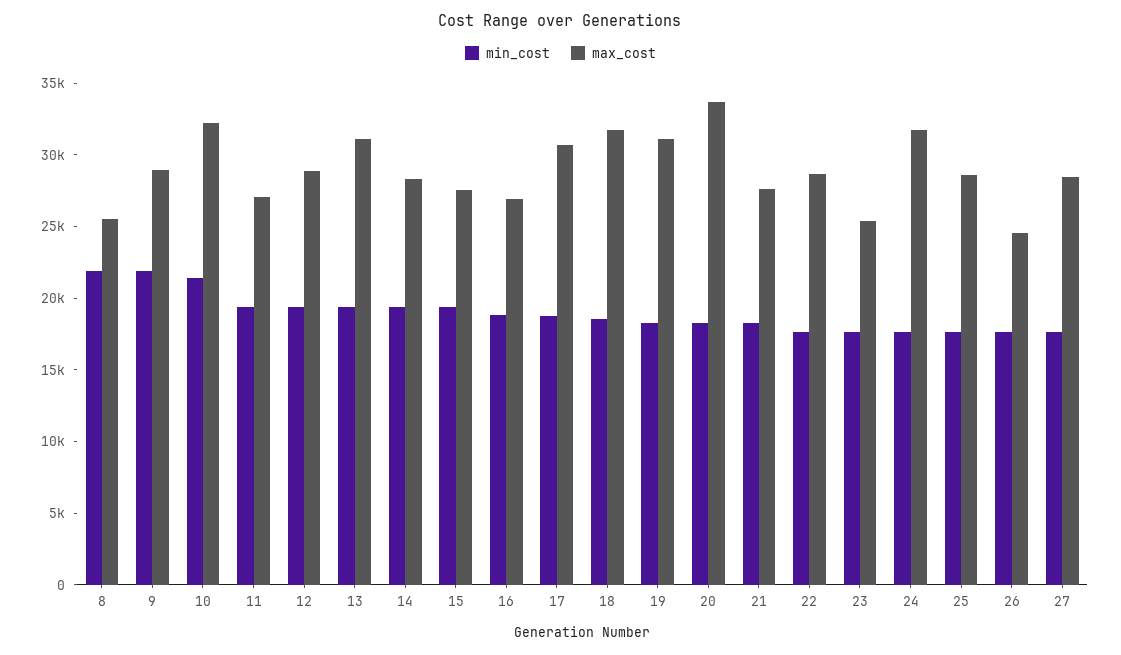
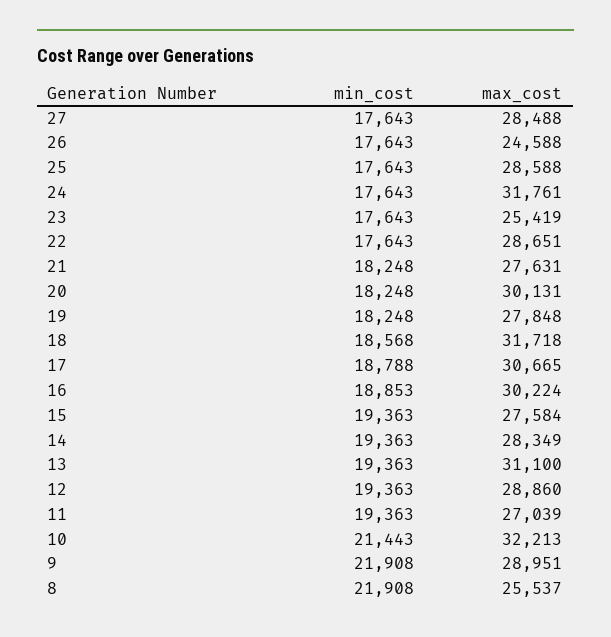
  {
    "min_cost": {
      "8": 21908,
      "9": 21908,
      "10": 21443,
      "11": 19363,
      "12": 19363,
      "13": 19363,
      "14": 19363,
      "15": 19363,
      "16": 18853,
      "17": 18788,
      "18": 18568,
      "19": 18248,
      "20": 18248,
      "21": 18248,
      "22": 17643,
      "23": 17643,
      "24": 17643,
      "25": 17643,
      "26": 17643,
      "27": 17643
    },
    "max_cost": {
      "8": 25537,
      "9": 28951,
      "10": 32213,
      "11": 27039,
      "12": 28860,
      "13": 31100,
      "14": 28349,
      "15": 27584,
-     "16": 27000,
+     "16": 30224,
      "17": 30665,
      "18": 31718,
-     "19": 31000,
+     "19": 27848,
-     "20": 34000,
+     "20": 30131,
      "21": 27631,
      "22": 28651,
      "23": 25419,
      "24": 31761,
      "25": 28588,
      "26": 24588,
      "27": 28488
    }
  }

